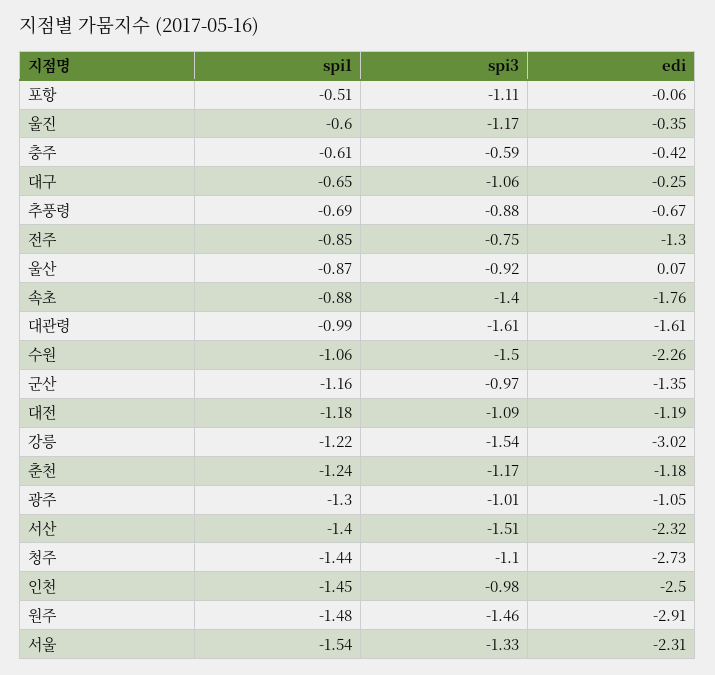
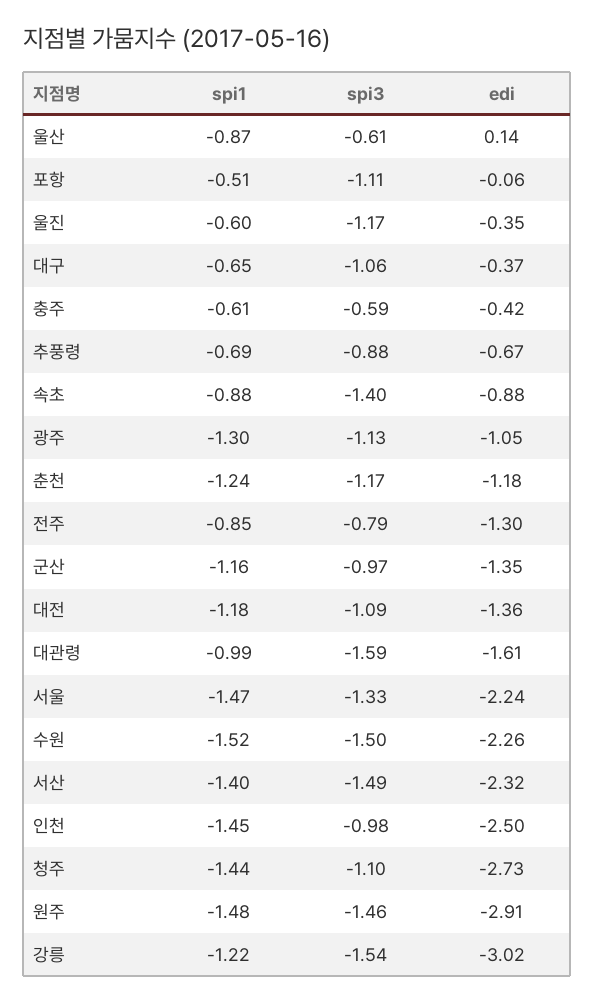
  {
    "spi1": {
      "포항": -0.51,
      "울진": -0.6,
      "충주": -0.61,
      "대구": -0.65,
      "추풍령": -0.69,
      "전주": -0.85,
      "울산": -0.87,
      "속초": -0.88,
      "대관령": -0.99,
-     "수원": -1.06,
+     "수원": -1.52,
      "군산": -1.16,
      "대전": -1.18,
      "강릉": -1.22,
      "춘천": -1.24,
      "광주": -1.3,
      "서산": -1.4,
      "청주": -1.44,
      "인천": -1.45,
      "원주": -1.48,
-     "서울": -1.54
+     "서울": -1.47
    },
    "spi3": {
      "포항": -1.11,
      "울진": -1.17,
      "충주": -0.59,
      "대구": -1.06,
      "추풍령": -0.88,
-     "전주": -0.75,
+     "전주": -0.79,
-     "울산": -0.92,
+     "울산": -0.61,
      "속초": -1.4,
-     "대관령": -1.61,
+     "대관령": -1.59,
      "수원": -1.5,
      "군산": -0.97,
      "대전": -1.09,
      "강릉": -1.54,
      "춘천": -1.17,
-     "광주": -1.01,
+     "광주": -1.13,
-     "서산": -1.51,
+     "서산": -1.49,
      "청주": -1.1,
      "인천": -0.98,
      "원주": -1.46,
      "서울": -1.33
    },
    "edi": {
      "포항": -0.06,
      "울진": -0.35,
      "충주": -0.42,
-     "대구": -0.25,
+     "대구": -0.37,
      "추풍령": -0.67,
      "전주": -1.3,
-     "울산": 0.07,
+     "울산": 0.14,
-     "속초": -1.76,
+     "속초": -0.88,
      "대관령": -1.61,
      "수원": -2.26,
      "군산": -1.35,
-     "대전": -1.19,
+     "대전": -1.36,
      "강릉": -3.02,
      "춘천": -1.18,
      "광주": -1.05,
      "서산": -2.32,
      "청주": -2.73,
      "인천": -2.5,
      "원주": -2.91,
-     "서울": -2.31
+     "서울": -2.24
    }
  }

